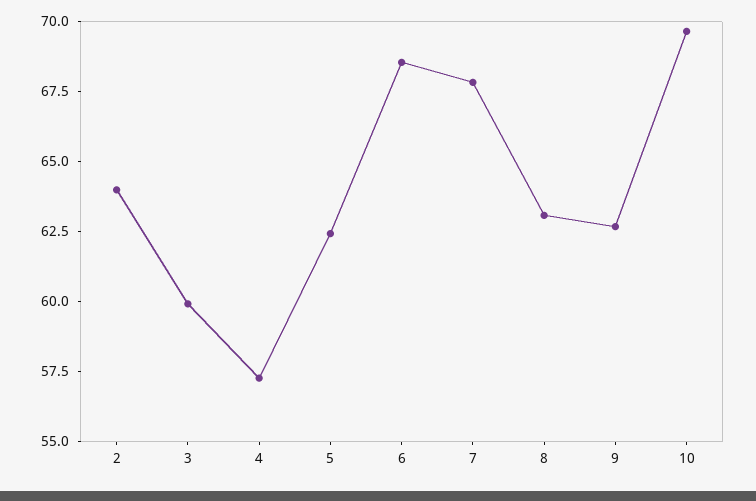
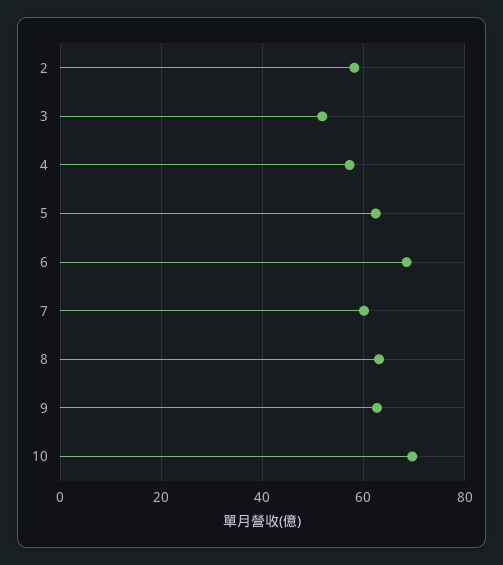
  {
-   "2": 64,
+   "2": 58,
-   "3": 60,
+   "3": 52,
    "4": 57.5,
    "5": 62.5,
    "6": 68.5,
-   "7": 68,
+   "7": 60,
    "8": 63,
    "9": 62.5,
    "10": 69.5
  }

